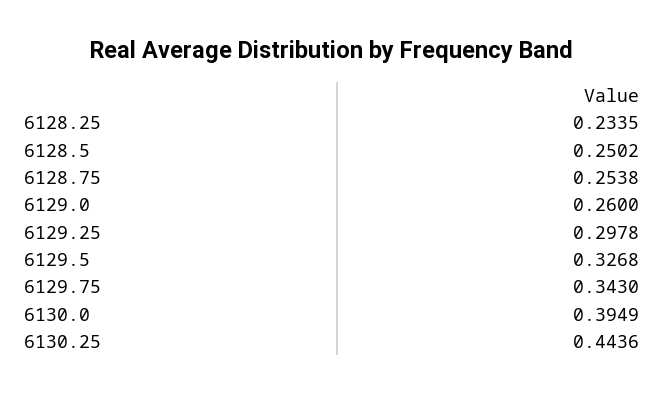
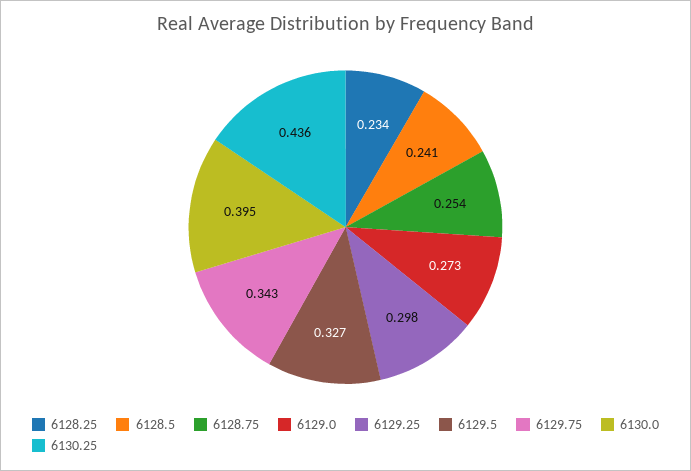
  {
    "6128.25": 0.2335,
-   "6128.5": 0.2502,
+   "6128.5": 0.241,
    "6128.75": 0.2538,
-   "6129.0": 0.26,
+   "6129.0": 0.273,
    "6129.25": 0.2978,
    "6129.5": 0.3268,
    "6129.75": 0.343,
    "6130.0": 0.3949,
-   "6130.25": 0.4436
+   "6130.25": 0.436
  }

